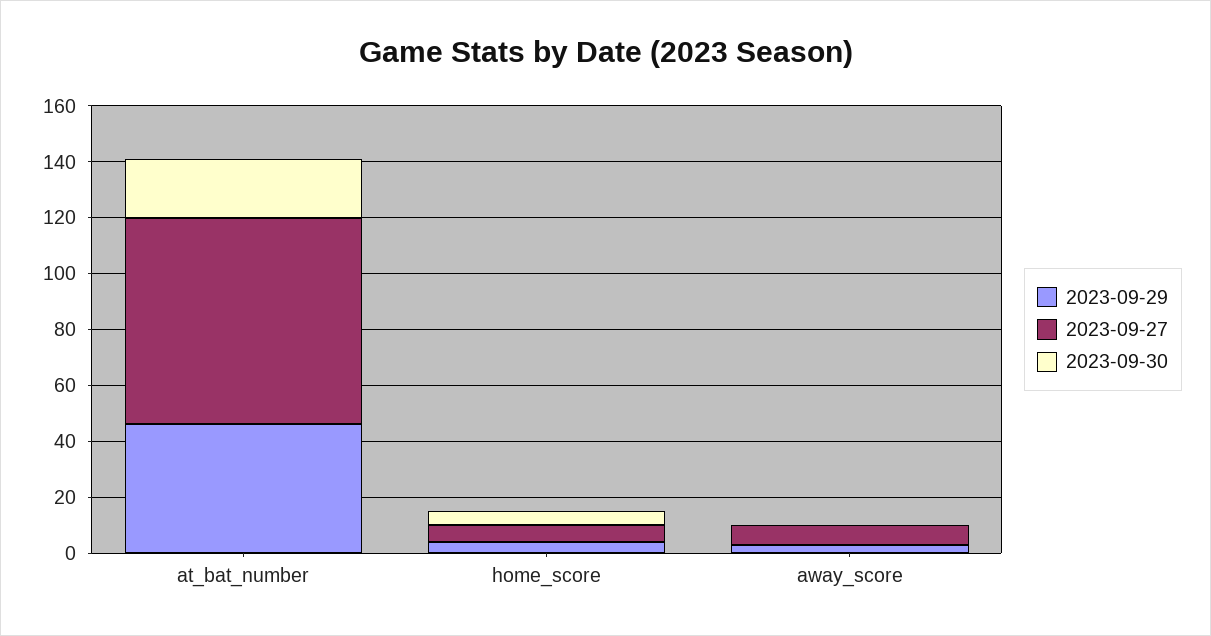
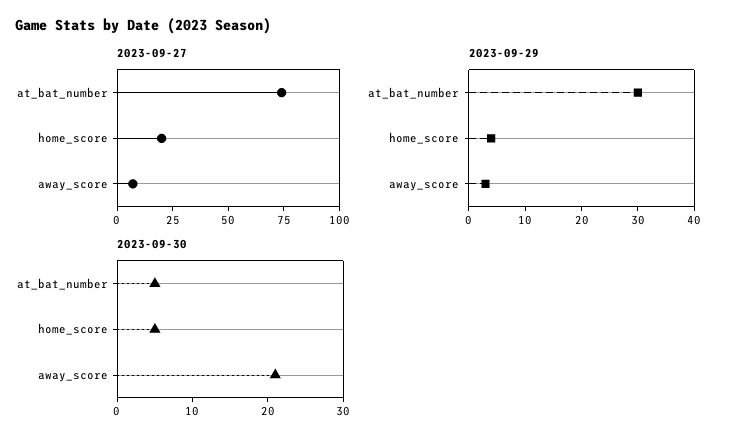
  {
    "2023-09-29": {
-     "at_bat_number": 45,
+     "at_bat_number": 30,
      "home_score": 5,
      "away_score": 5
    },
    "2023-09-27": {
      "at_bat_number": 75,
-     "home_score": 5,
+     "home_score": 20,
      "away_score": 5
    },
    "2023-09-30": {
-     "at_bat_number": 20,
+     "at_bat_number": 5,
      "home_score": 5,
-     "away_score": 0
+     "away_score": 20
    }
  }

